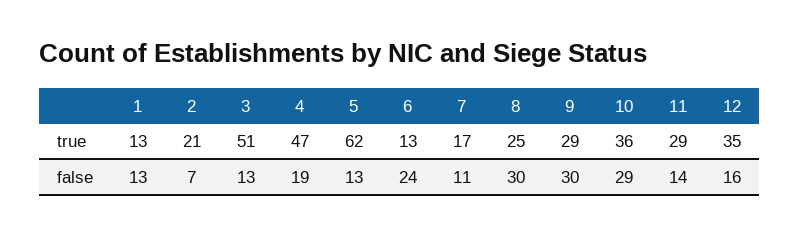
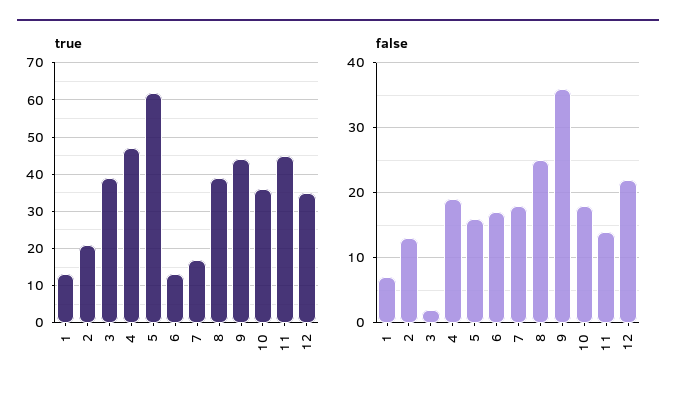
  {
    "true": {
      "1": 13,
      "2": 21,
-     "3": 51,
+     "3": 40,
      "4": 47,
      "5": 62,
      "6": 13,
      "7": 17,
-     "8": 25,
+     "8": 40,
-     "9": 29,
+     "9": 45,
      "10": 36,
-     "11": 29,
+     "11": 45,
      "12": 35
    },
    "false": {
-     "1": 13,
+     "1": 7,
-     "2": 7,
+     "2": 13,
-     "3": 13,
+     "3": 2,
      "4": 19,
-     "5": 13,
+     "5": 16,
-     "6": 24,
+     "6": 17,
-     "7": 11,
+     "7": 18,
-     "8": 30,
+     "8": 25,
-     "9": 30,
+     "9": 36,
-     "10": 29,
+     "10": 18,
      "11": 14,
-     "12": 16
+     "12": 22
    }
  }

